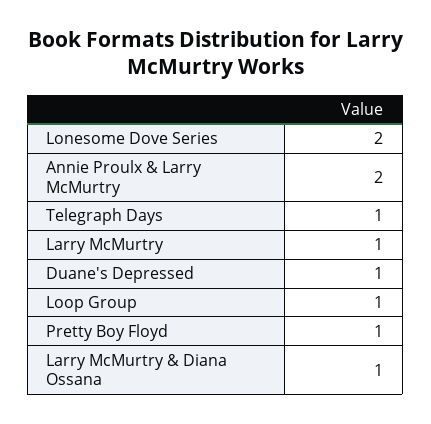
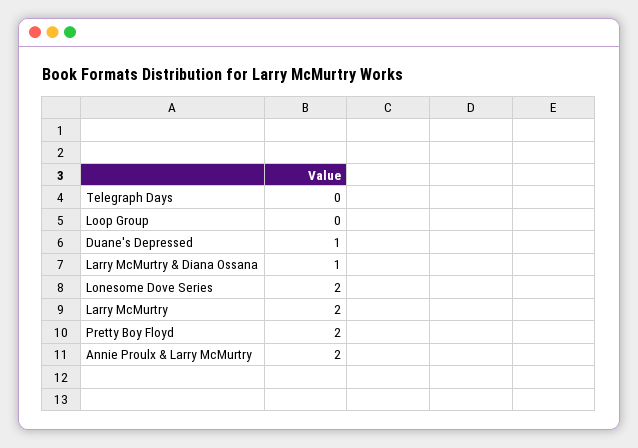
  {
    "Lonesome Dove Series": 2,
    "Annie Proulx & Larry McMurtry": 2,
-   "Telegraph Days": 1,
+   "Telegraph Days": 0,
-   "Larry McMurtry": 1,
+   "Larry McMurtry": 2,
    "Duane's Depressed": 1,
-   "Loop Group": 1,
+   "Loop Group": 0,
-   "Pretty Boy Floyd": 1,
+   "Pretty Boy Floyd": 2,
    "Larry McMurtry & Diana Ossana": 1
  }

